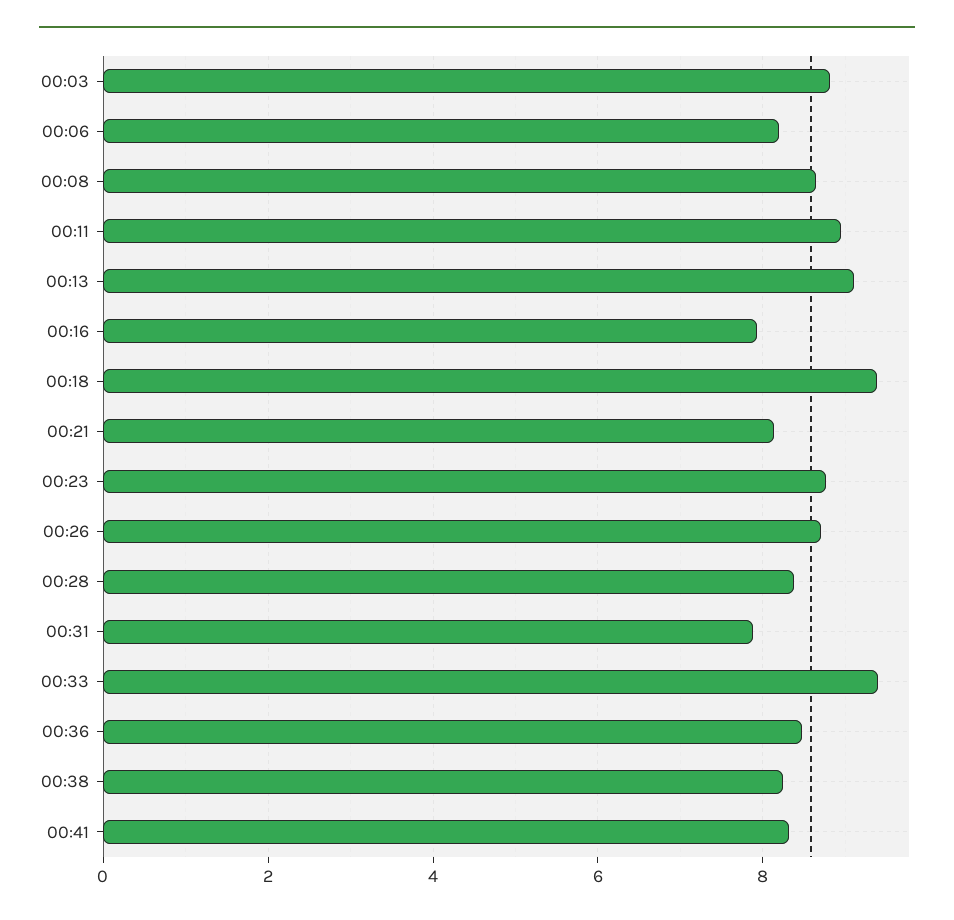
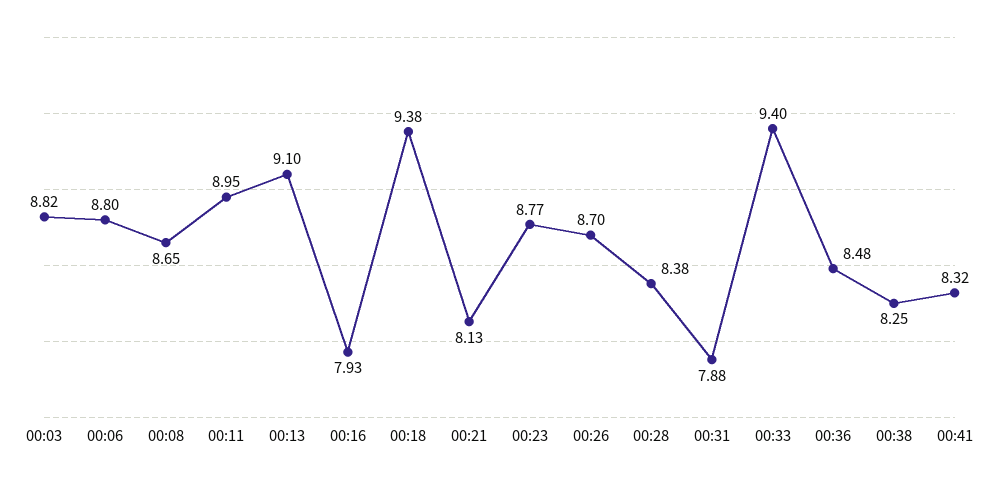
  {
    "00:03": 8.82,
-   "00:06": 8.2,
+   "00:06": 8.8,
    "00:08": 8.65,
    "00:11": 8.95,
    "00:13": 9.1,
    "00:16": 7.93,
    "00:18": 9.38,
    "00:21": 8.13,
    "00:23": 8.77,
    "00:26": 8.7,
    "00:28": 8.38,
    "00:31": 7.88,
    "00:33": 9.4,
    "00:36": 8.48,
    "00:38": 8.25,
    "00:41": 8.32
  }

